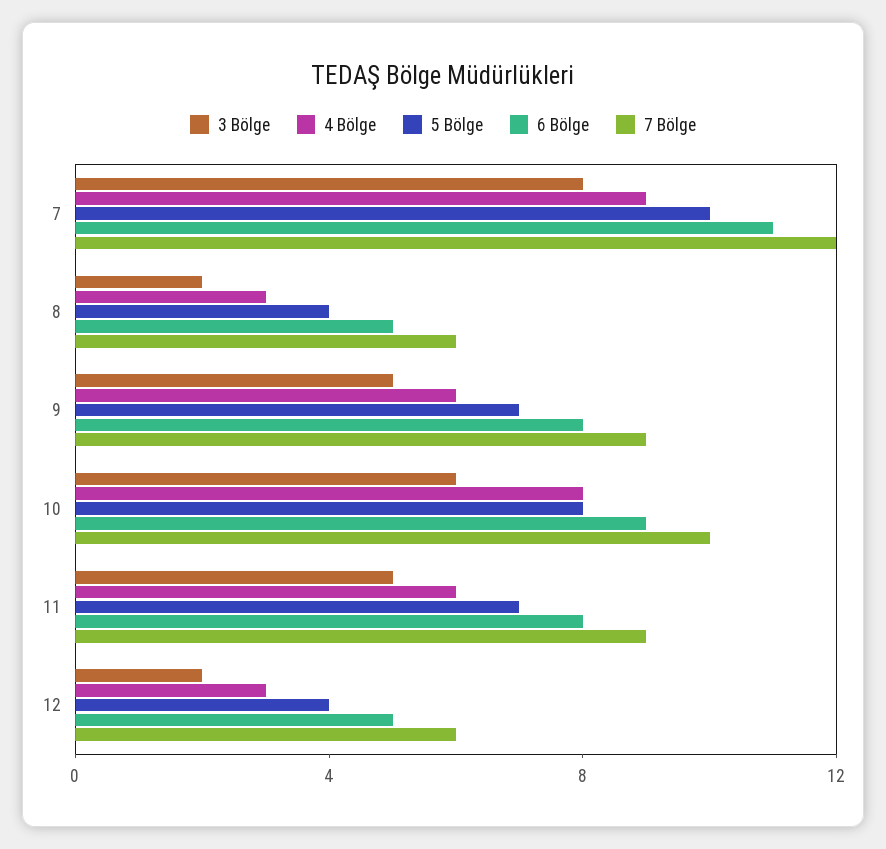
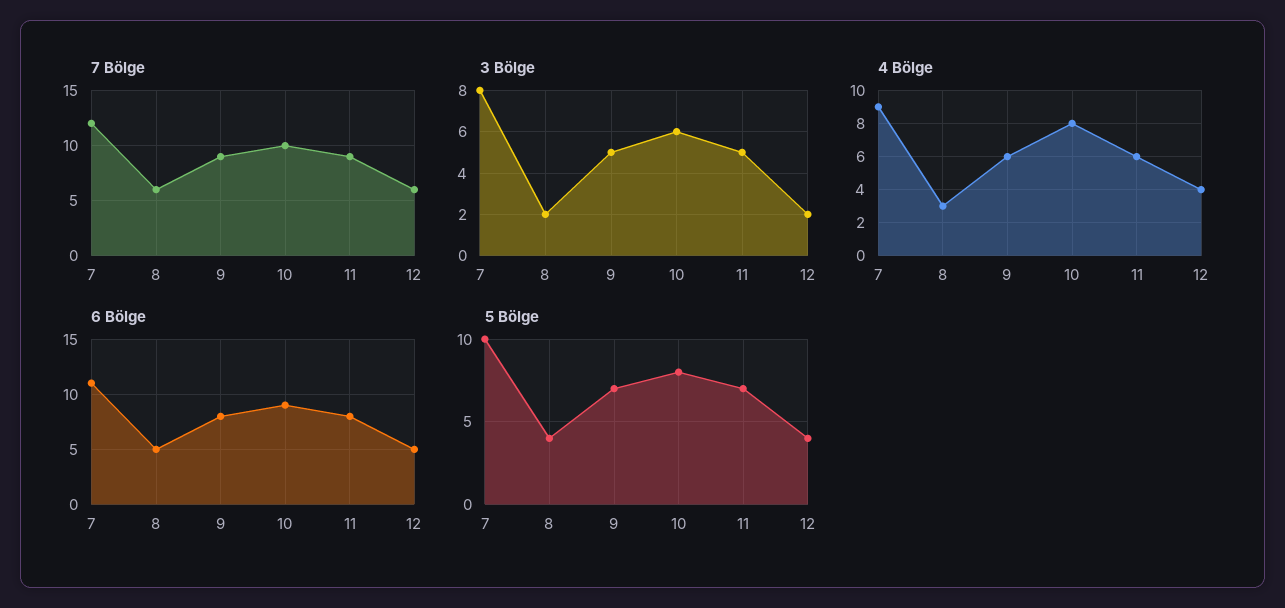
  {
    "3 Bölge": {
      "7": 8,
      "8": 2,
      "9": 5,
      "10": 6,
      "11": 5,
      "12": 2
    },
    "4 Bölge": {
      "7": 9,
      "8": 3,
      "9": 6,
      "10": 8,
      "11": 6,
-     "12": 3
+     "12": 4
    },
    "5 Bölge": {
      "7": 10,
      "8": 4,
      "9": 7,
      "10": 8,
      "11": 7,
      "12": 4
    },
    "6 Bölge": {
      "7": 11,
      "8": 5,
      "9": 8,
      "10": 9,
      "11": 8,
      "12": 5
    },
    "7 Bölge": {
      "7": 12,
      "8": 6,
      "9": 9,
      "10": 10,
      "11": 9,
      "12": 6
    }
  }

